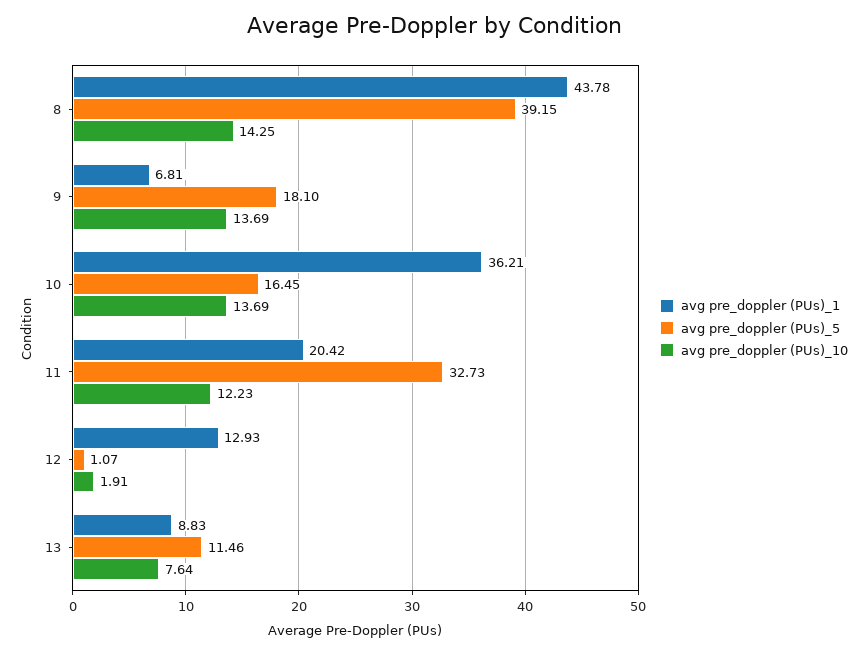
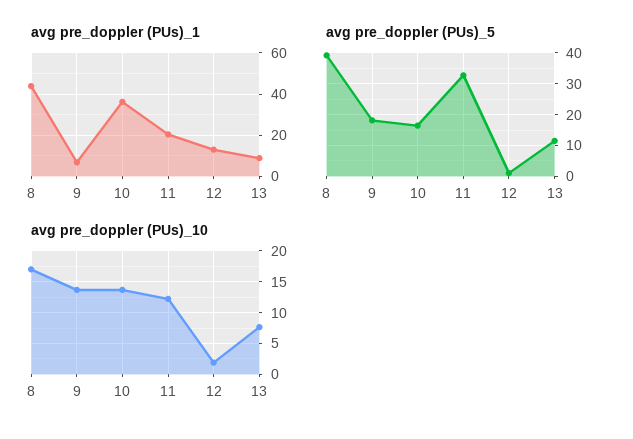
  {
    "avg pre_doppler (PUs)_1": {
      "8": 43.78,
      "9": 6.81,
      "10": 36.21,
      "11": 20.42,
      "12": 12.93,
      "13": 8.83
    },
    "avg pre_doppler (PUs)_5": {
      "8": 39.15,
      "9": 18.1,
      "10": 16.45,
      "11": 32.73,
      "12": 1.07,
      "13": 11.46
    },
    "avg pre_doppler (PUs)_10": {
-     "8": 14.25,
+     "8": 17,
      "9": 13.69,
      "10": 13.69,
      "11": 12.23,
      "12": 1.91,
      "13": 7.64
    }
  }

